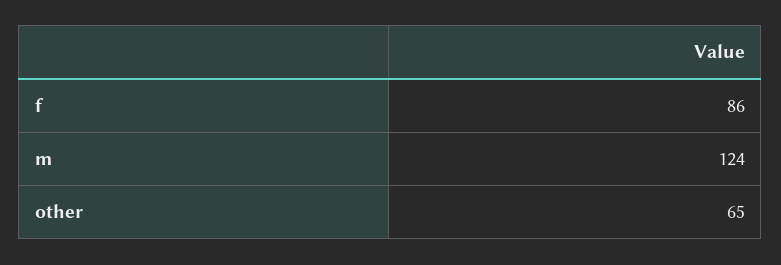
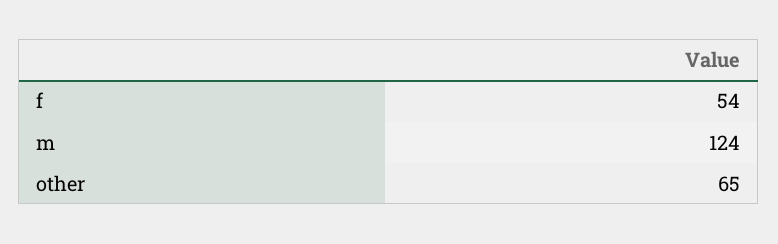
  {
-   "f": 86,
+   "f": 54,
    "m": 124,
    "other": 65
  }

